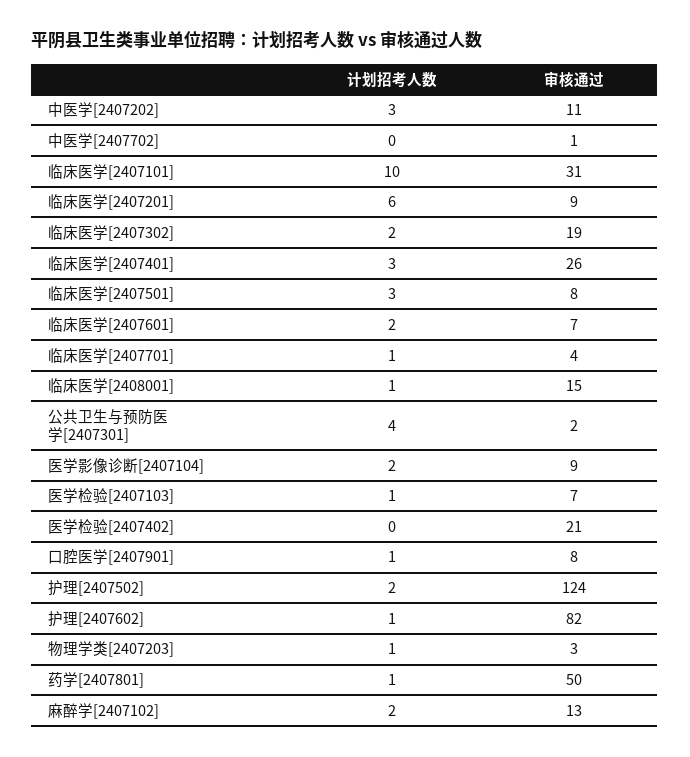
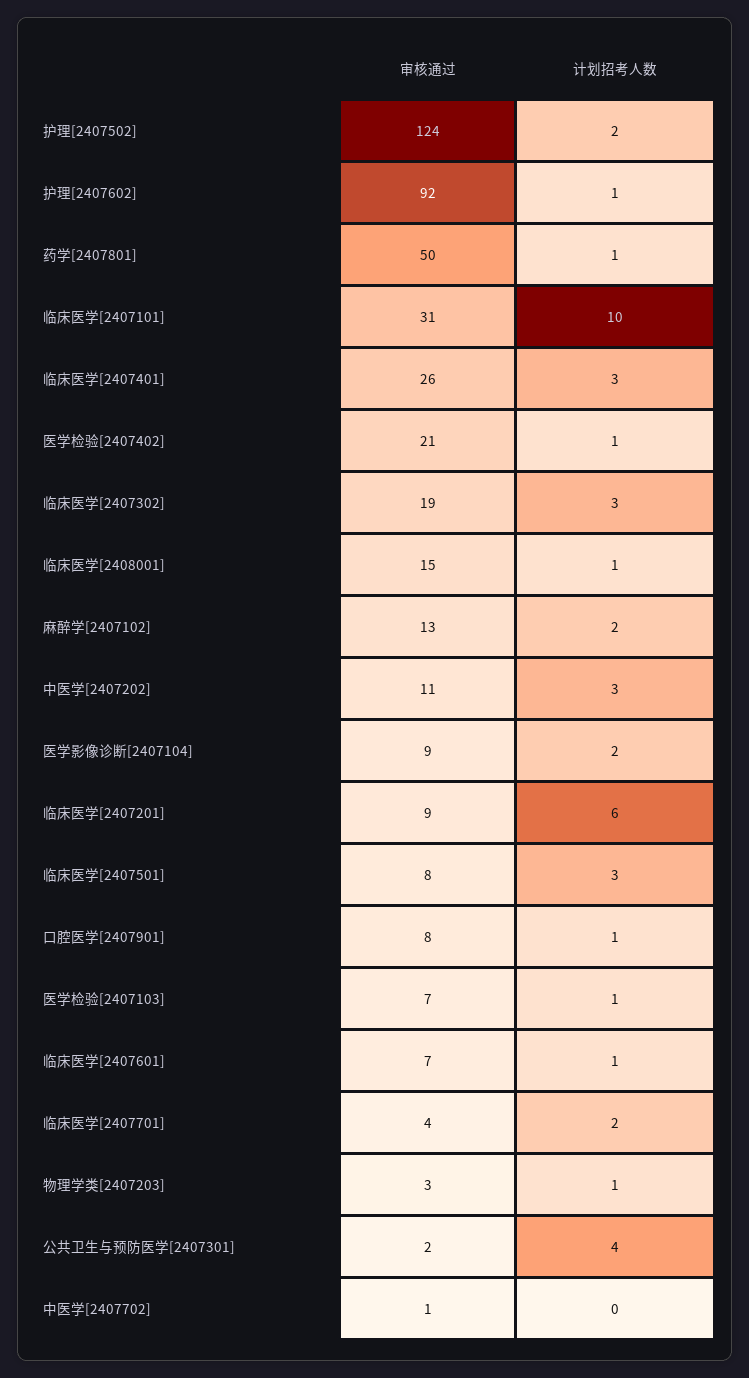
  {
    "计划招考人数": {
      "中医学[2407202]": 3,
      "中医学[2407702]": 0,
      "临床医学[2407101]": 10,
      "临床医学[2407201]": 6,
-     "临床医学[2407302]": 2,
+     "临床医学[2407302]": 3,
      "临床医学[2407401]": 3,
      "临床医学[2407501]": 3,
-     "临床医学[2407601]": 2,
+     "临床医学[2407601]": 1,
-     "临床医学[2407701]": 1,
+     "临床医学[2407701]": 2,
      "临床医学[2408001]": 1,
      "公共卫生与预防医学[2407301]": 4,
      "医学影像诊断[2407104]": 2,
      "医学检验[2407103]": 1,
-     "医学检验[2407402]": 0,
+     "医学检验[2407402]": 1,
      "口腔医学[2407901]": 1,
      "护理[2407502]": 2,
      "护理[2407602]": 1,
      "物理学类[2407203]": 1,
      "药学[2407801]": 1,
      "麻醉学[2407102]": 2
    },
    "审核通过": {
      "中医学[2407202]": 11,
      "中医学[2407702]": 1,
      "临床医学[2407101]": 31,
      "临床医学[2407201]": 9,
      "临床医学[2407302]": 19,
      "临床医学[2407401]": 26,
      "临床医学[2407501]": 8,
      "临床医学[2407601]": 7,
      "临床医学[2407701]": 4,
      "临床医学[2408001]": 15,
      "公共卫生与预防医学[2407301]": 2,
      "医学影像诊断[2407104]": 9,
      "医学检验[2407103]": 7,
      "医学检验[2407402]": 21,
      "口腔医学[2407901]": 8,
      "护理[2407502]": 124,
-     "护理[2407602]": 82,
+     "护理[2407602]": 92,
      "物理学类[2407203]": 3,
      "药学[2407801]": 50,
      "麻醉学[2407102]": 13
    }
  }

